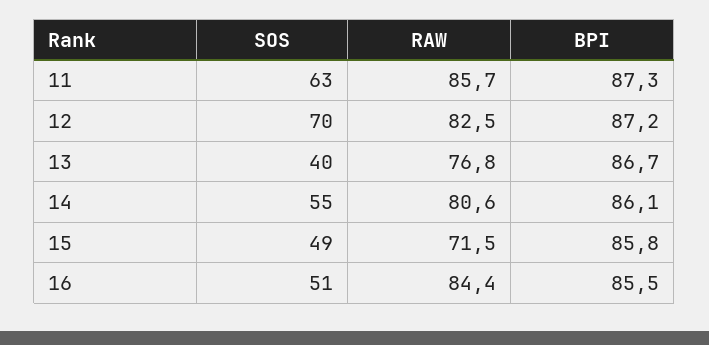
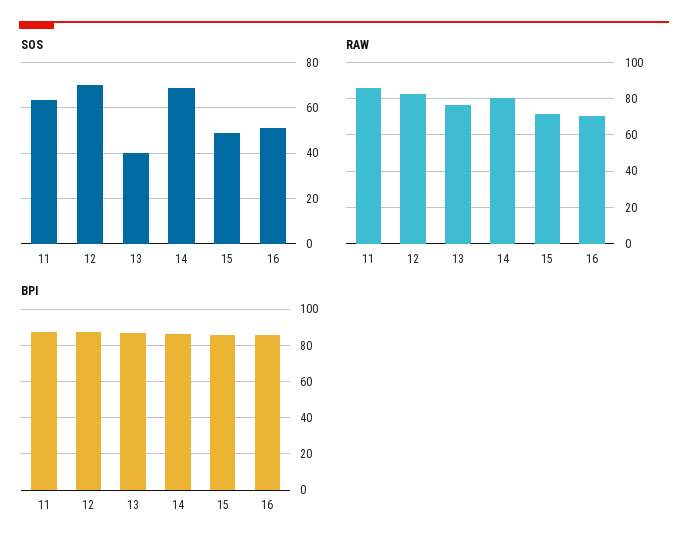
  {
    "SOS": {
      "11": 63,
      "12": 70,
      "13": 40,
-     "14": 55,
+     "14": 70,
      "15": 49,
      "16": 51
    },
    "RAW": {
      "11": 85.7,
      "12": 82.5,
      "13": 76.8,
      "14": 80.6,
      "15": 71.5,
-     "16": 84.4
+     "16": 70
    },
    "BPI": {
      "11": 87.3,
      "12": 87.2,
      "13": 86.7,
      "14": 86.1,
      "15": 85.8,
      "16": 85.5
    }
  }

